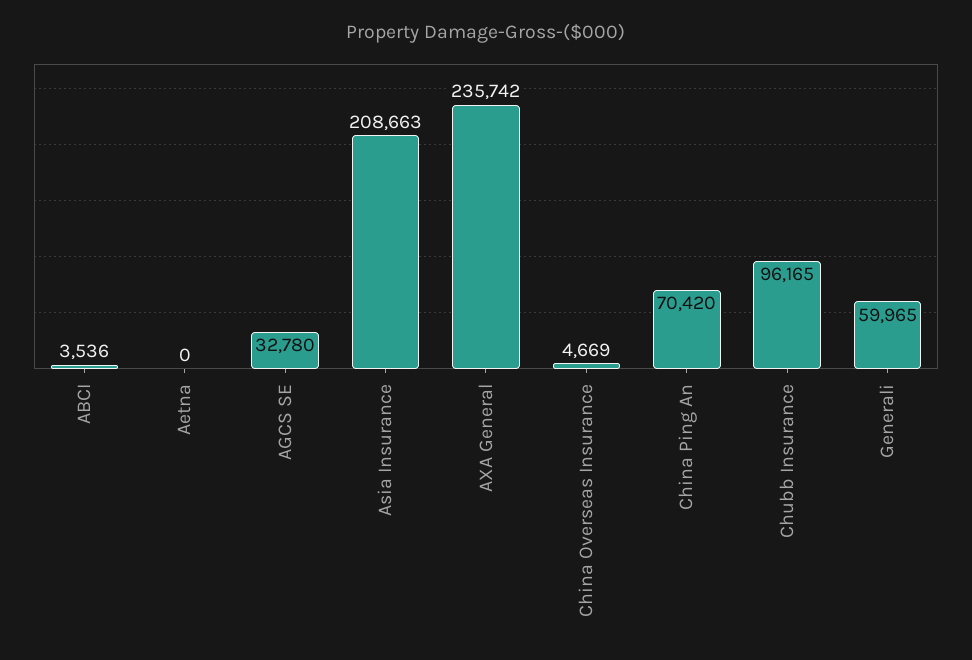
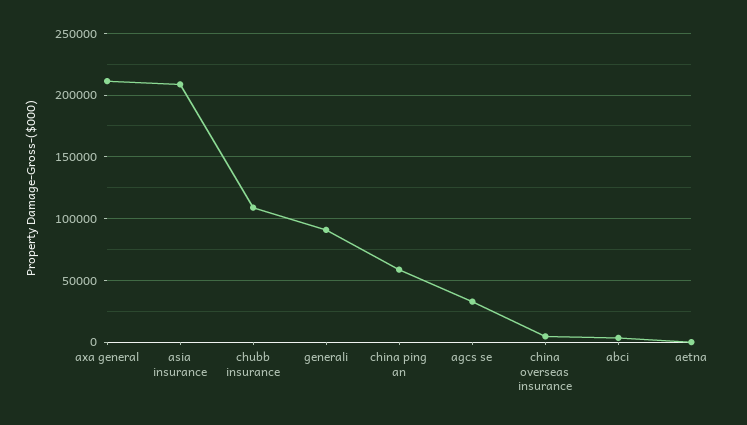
  {
    "ABCI": 3536,
    "Aetna": 0,
    "AGCS SE": 32780,
    "Asia Insurance": 208663,
-   "AXA General": 235742,
+   "AXA General": 210000,
    "China Overseas Insurance": 4669,
-   "China Ping An": 70420,
+   "China Ping An": 60000,
-   "Chubb Insurance": 96165,
+   "Chubb Insurance": 110000,
-   "Generali": 59965
+   "Generali": 90000
  }

